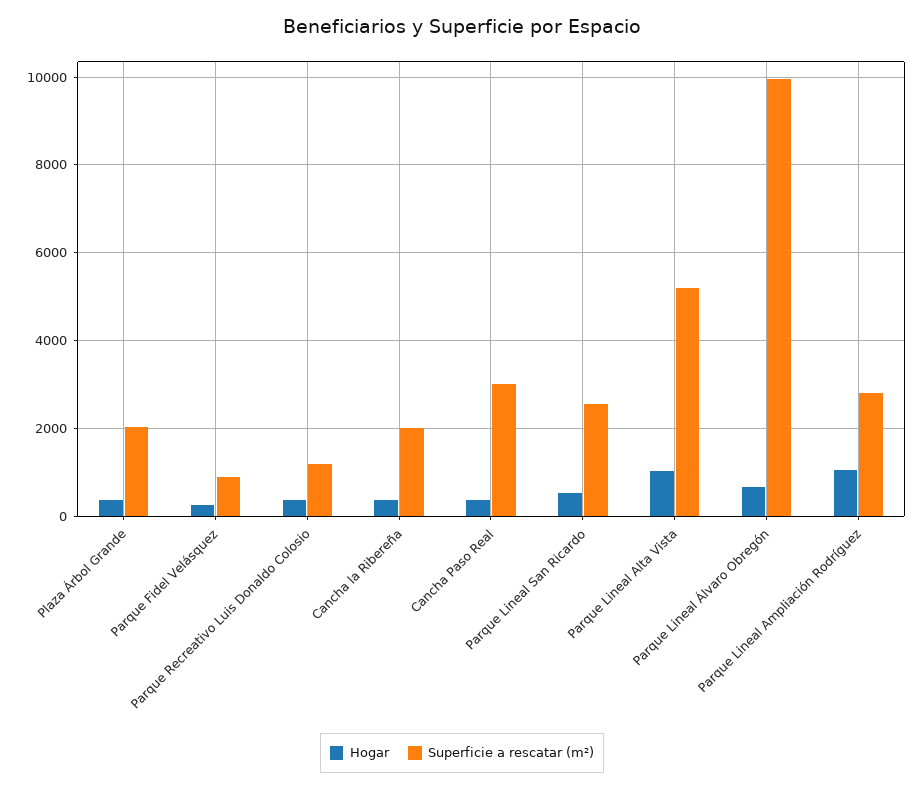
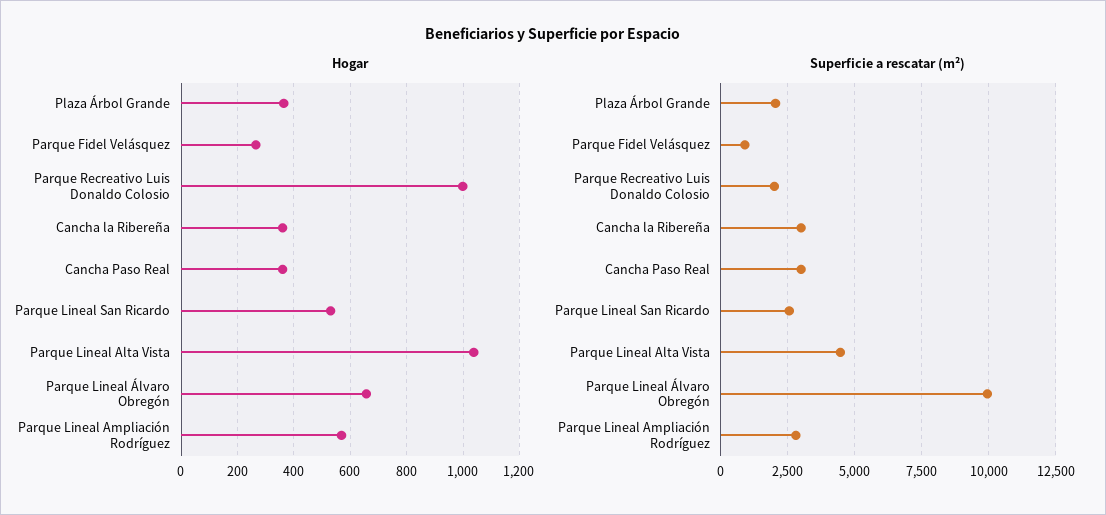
  {
    "Hogar": {
      "Plaza Árbol Grande": 375,
      "Parque Fidel Velásquez": 275,
-     "Parque Recreativo Luis Donaldo Colosio": 400,
+     "Parque Recreativo Luis Donaldo Colosio": 1000,
      "Cancha la Ribereña": 350,
      "Cancha Paso Real": 350,
      "Parque Lineal San Ricardo": 525,
      "Parque Lineal Alta Vista": 1050,
      "Parque Lineal Álvaro Obregón": 650,
-     "Parque Lineal Ampliación Rodríguez": 1000
+     "Parque Lineal Ampliación Rodríguez": 575
    },
    "Superficie a rescatar (m²)": {
      "Plaza Árbol Grande": 2000,
      "Parque Fidel Velásquez": 1000,
-     "Parque Recreativo Luis Donaldo Colosio": 1200,
+     "Parque Recreativo Luis Donaldo Colosio": 2000,
-     "Cancha la Ribereña": 2000,
+     "Cancha la Ribereña": 3000,
      "Cancha Paso Real": 3000,
      "Parque Lineal San Ricardo": 2600,
-     "Parque Lineal Alta Vista": 5200,
+     "Parque Lineal Alta Vista": 4500,
      "Parque Lineal Álvaro Obregón": 10000,
      "Parque Lineal Ampliación Rodríguez": 2800
    }
  }

